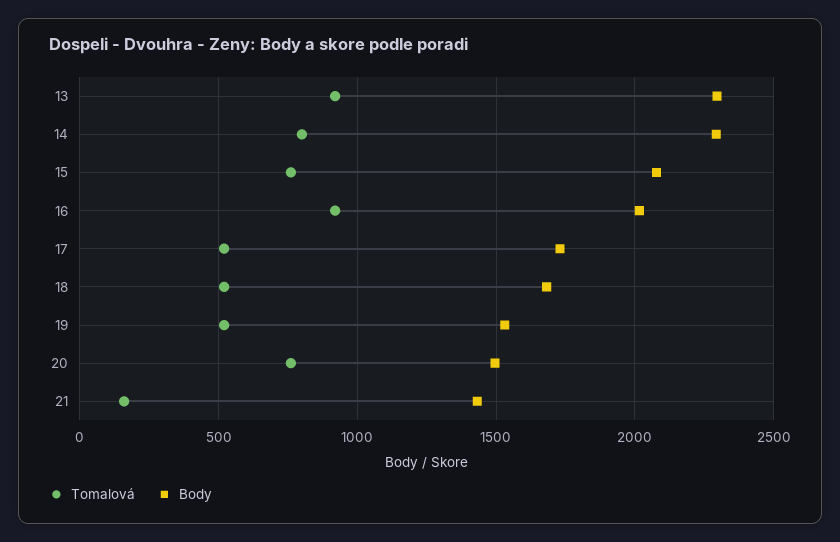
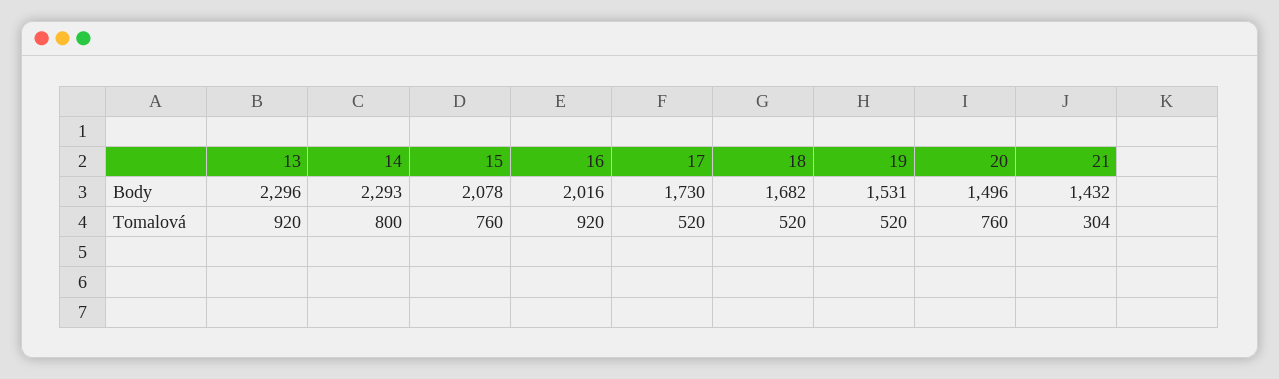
  {
    "Tomalová": {
      "13": 920,
      "14": 800,
      "15": 760,
      "16": 920,
      "17": 520,
      "18": 520,
      "19": 520,
      "20": 760,
-     "21": 150
+     "21": 304
    },
    "Body": {
      "13": 2296,
      "14": 2293,
      "15": 2078,
      "16": 2016,
      "17": 1730,
      "18": 1682,
      "19": 1531,
      "20": 1496,
      "21": 1432
    }
  }

